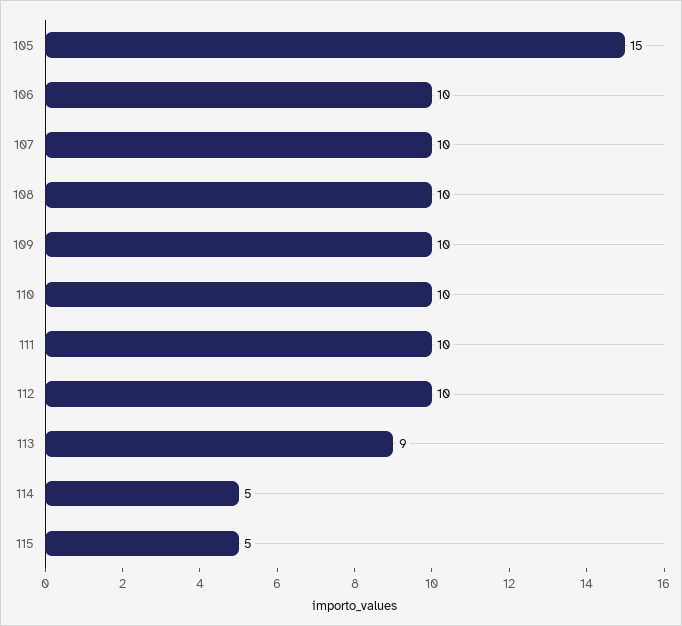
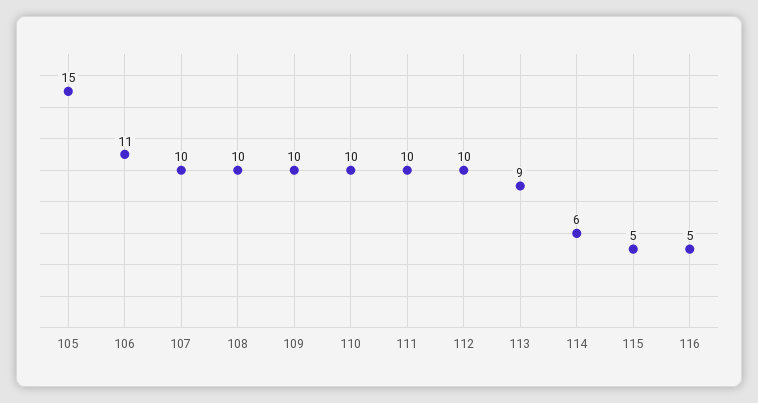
  {
    "105": 15,
-   "106": 10,
+   "106": 11,
    "107": 10,
    "108": 10,
    "109": 10,
    "110": 10,
    "111": 10,
    "112": 10,
    "113": 9,
-   "114": 5,
+   "114": 6,
-   "115": 5
+   "115": 5,
+   "116": 5
  }

